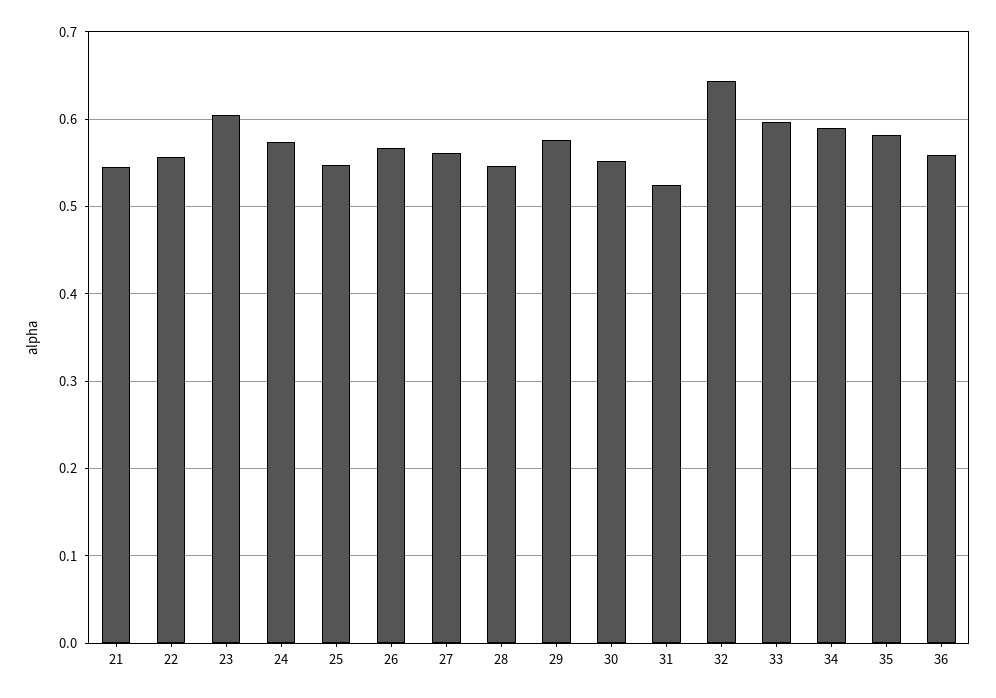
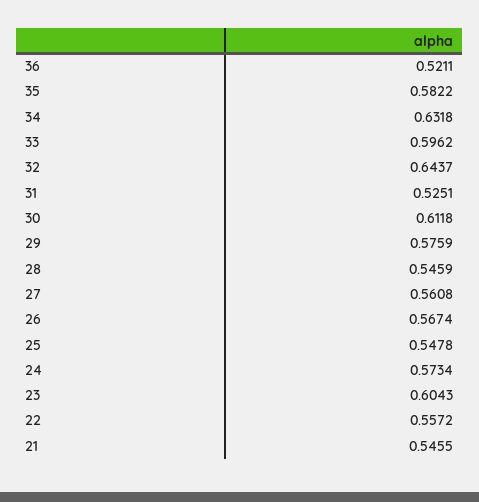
  {
    "21": 0.5455,
    "22": 0.5572,
    "23": 0.6043,
    "24": 0.5734,
    "25": 0.5478,
    "26": 0.5674,
    "27": 0.5608,
    "28": 0.5459,
    "29": 0.5759,
-   "30": 0.55,
+   "30": 0.6118,
    "31": 0.5251,
    "32": 0.6437,
    "33": 0.5962,
-   "34": 0.59,
+   "34": 0.6318,
    "35": 0.5822,
-   "36": 0.56
+   "36": 0.5211
  }

